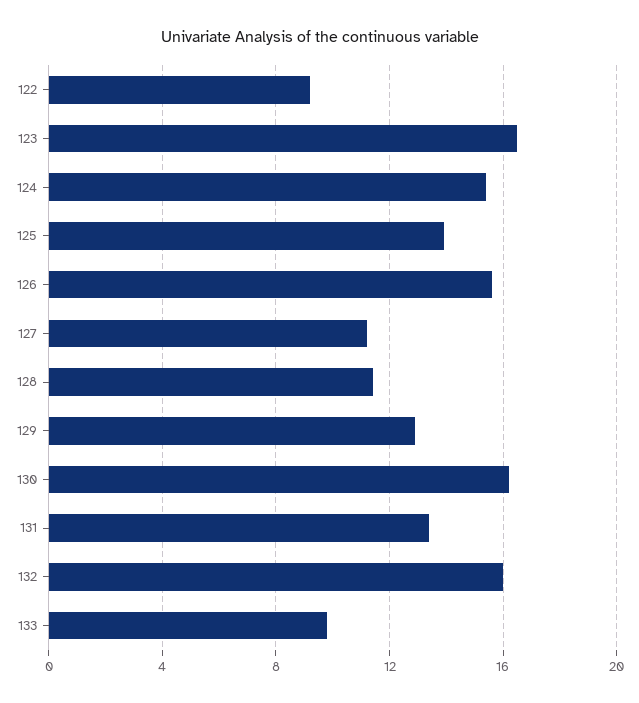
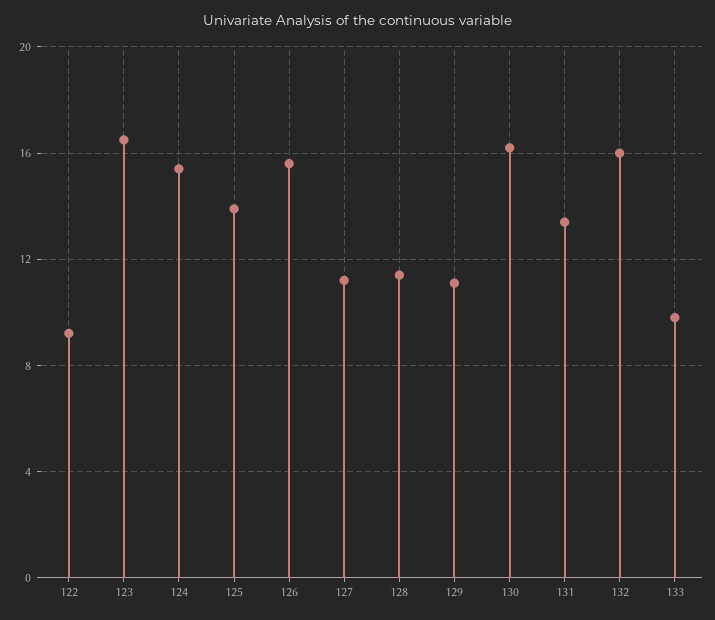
  {
    "122": 9,
    "123": 16.5,
    "124": 15.5,
    "125": 14,
    "126": 15.5,
    "127": 11,
    "128": 11.5,
-   "129": 13,
+   "129": 11,
    "130": 16,
    "131": 13.5,
    "132": 16,
    "133": 10
  }

